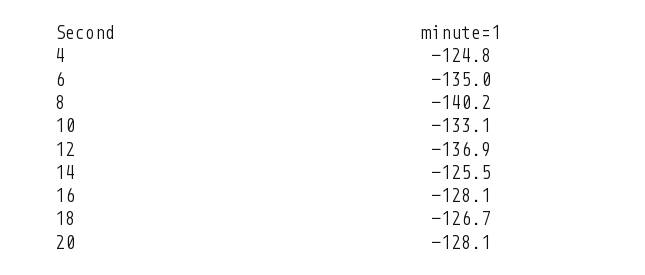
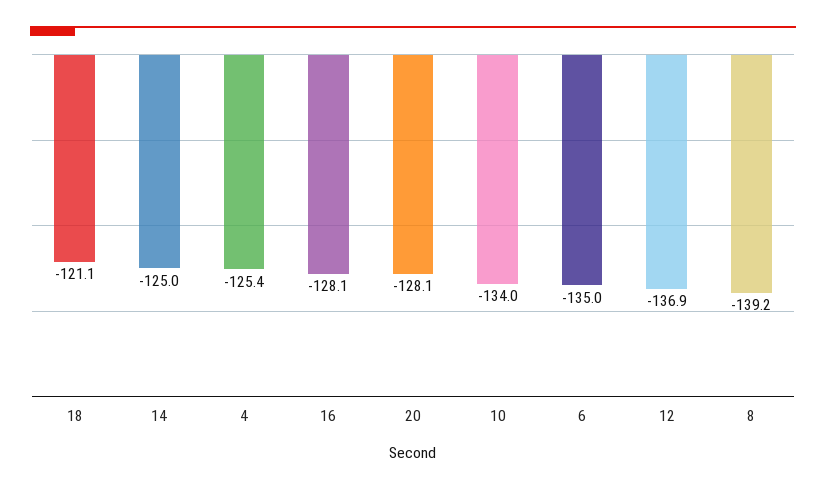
  {
-   "4": -124.8,
+   "4": -125.4,
    "6": -135,
-   "8": -140.2,
+   "8": -139.2,
-   "10": -133.1,
+   "10": -134,
    "12": -136.9,
-   "14": -125.5,
+   "14": -125,
    "16": -128.1,
-   "18": -126.7,
+   "18": -121.1,
    "20": -128.1
  }

